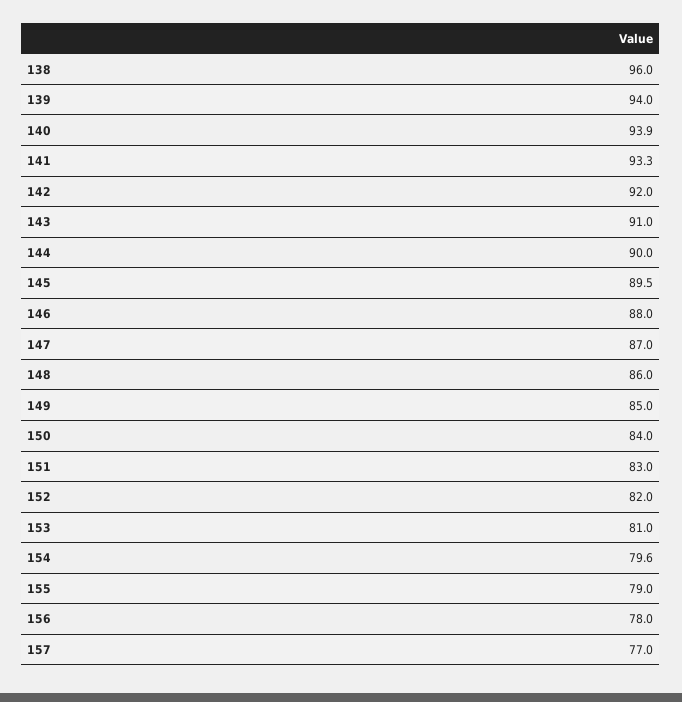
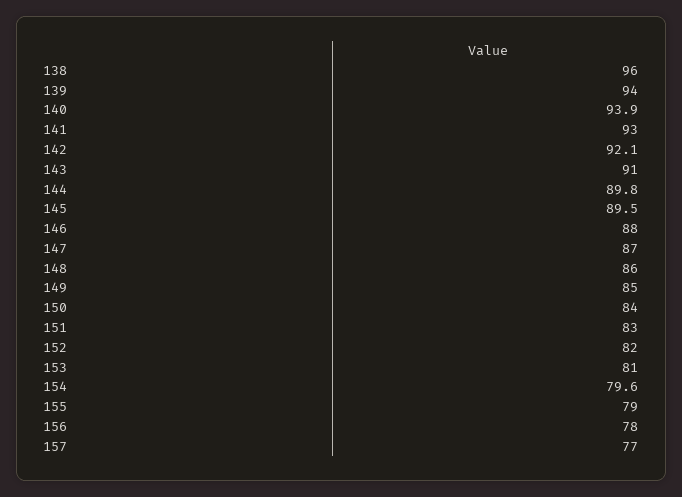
  {
    "138": 96,
    "139": 94,
    "140": 93.9,
-   "141": 93.3,
+   "141": 93,
-   "142": 92,
+   "142": 92.1,
    "143": 91,
-   "144": 90,
+   "144": 89.8,
    "145": 89.5,
    "146": 88,
    "147": 87,
    "148": 86,
    "149": 85,
    "150": 84,
    "151": 83,
    "152": 82,
    "153": 81,
    "154": 79.6,
    "155": 79,
    "156": 78,
    "157": 77
  }

